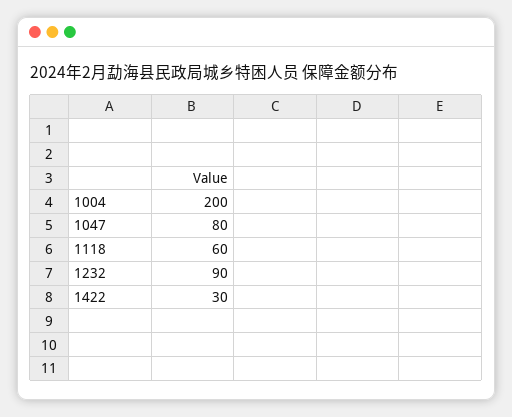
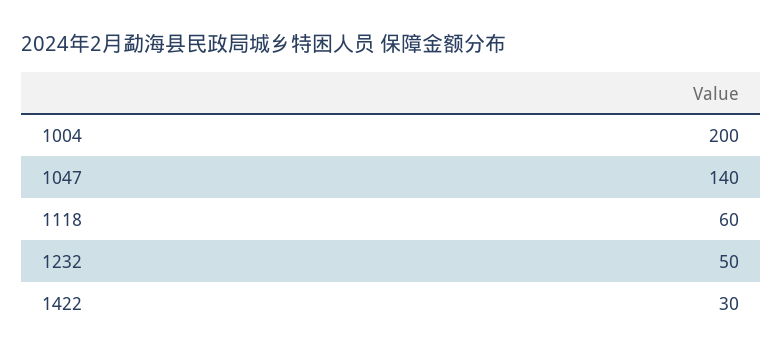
  {
    "1004": 200,
-   "1047": 80,
+   "1047": 140,
    "1118": 60,
-   "1232": 90,
+   "1232": 50,
    "1422": 30
  }

